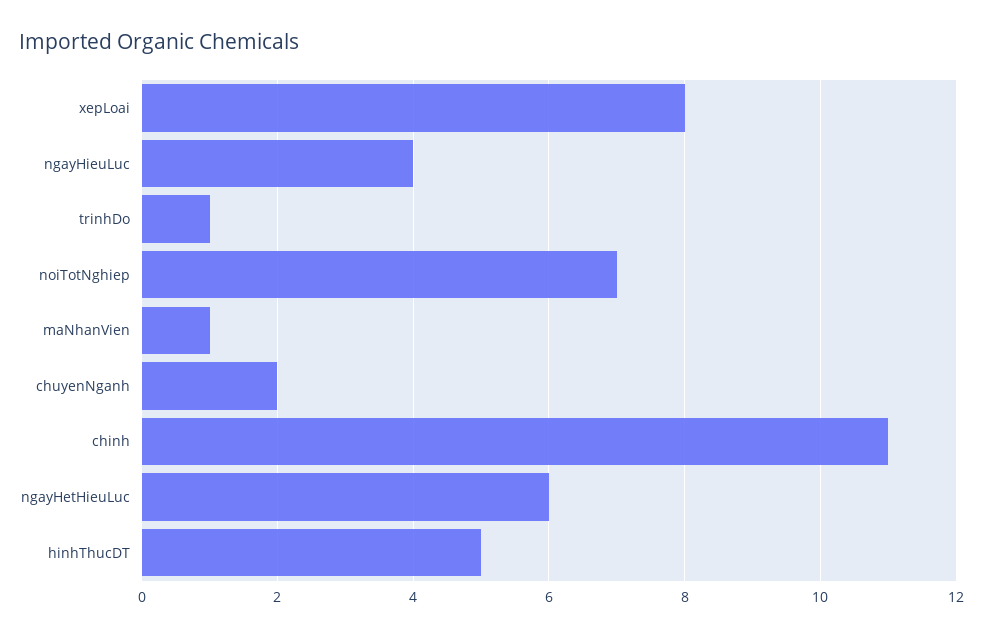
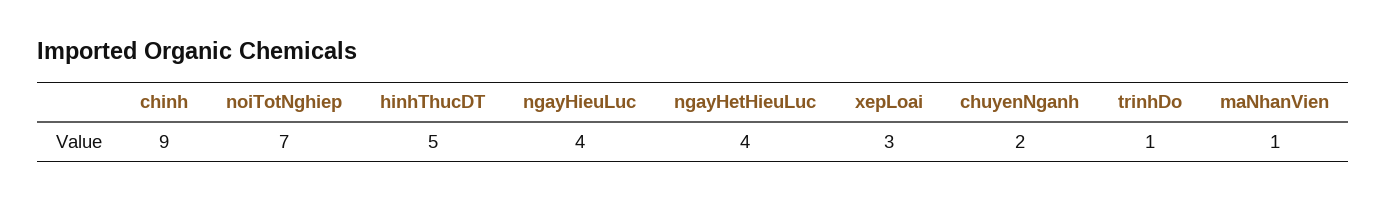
  {
-   "xepLoai": 8,
+   "xepLoai": 3,
    "ngayHieuLuc": 4,
    "trinhDo": 1,
    "noiTotNghiep": 7,
    "maNhanVien": 1,
    "chuyenNganh": 2,
-   "chinh": 11,
+   "chinh": 9,
-   "ngayHetHieuLuc": 6,
+   "ngayHetHieuLuc": 4,
    "hinhThucDT": 5
  }

